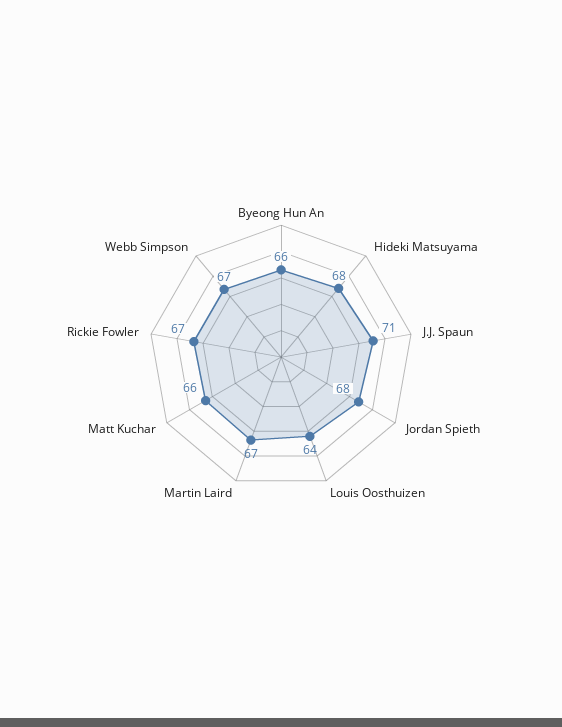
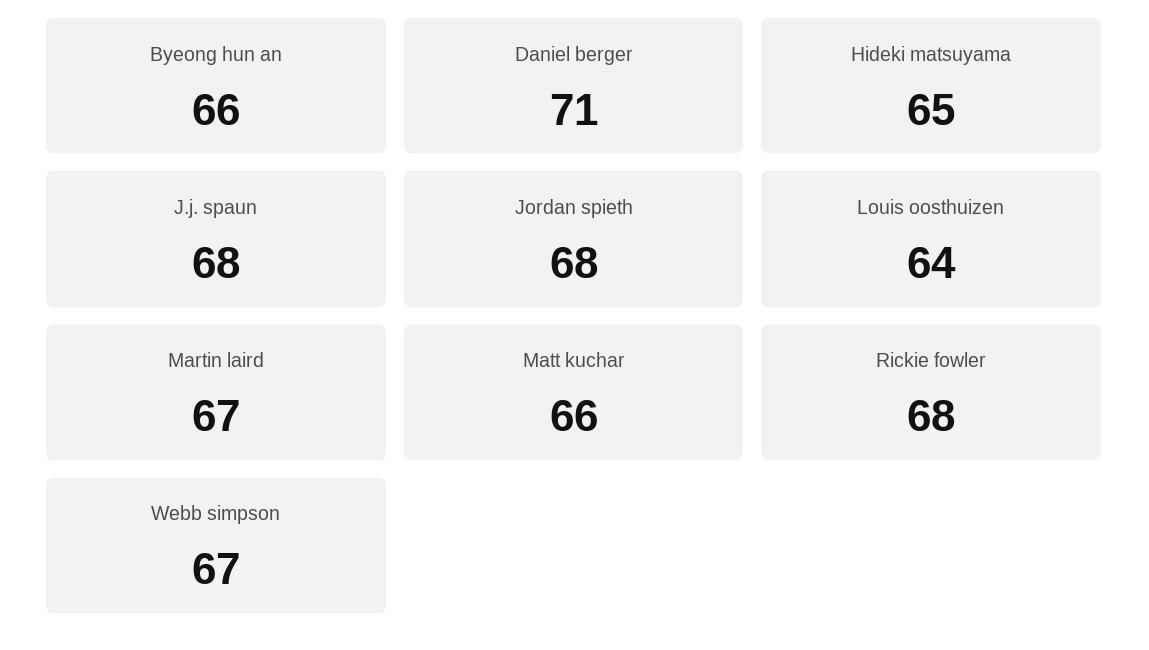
  {
    "Byeong Hun An": 66,
-   "Hideki Matsuyama": 68,
+   "Hideki Matsuyama": 65,
-   "J.J. Spaun": 71,
+   "J.J. Spaun": 68,
    "Jordan Spieth": 68,
    "Louis Oosthuizen": 64,
    "Martin Laird": 67,
    "Matt Kuchar": 66,
-   "Rickie Fowler": 67,
+   "Rickie Fowler": 68,
-   "Webb Simpson": 67
+   "Webb Simpson": 67,
+   "Daniel berger": 71
  }

